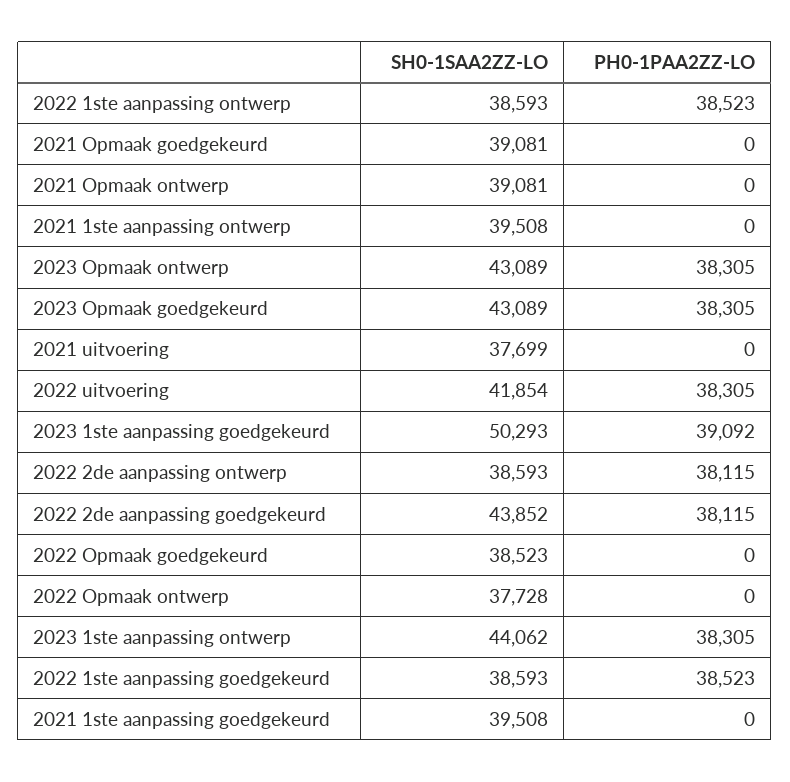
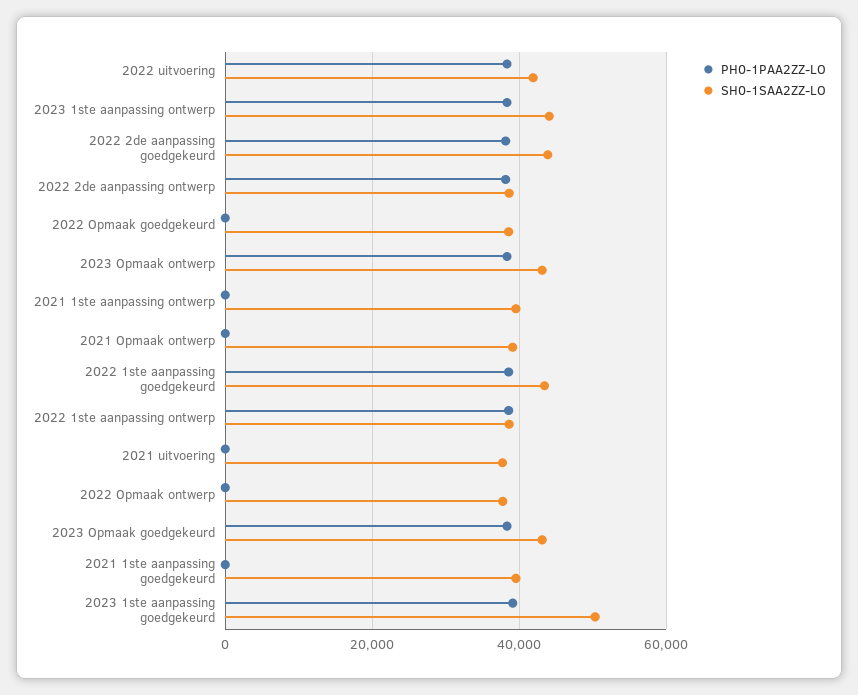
  {
    "SH0-1SAA2ZZ-LO": {
      "2022 1ste aanpassing ontwerp": 38593,
-     "2021 Opmaak goedgekeurd": 39081,
      "2021 Opmaak ontwerp": 39081,
      "2021 1ste aanpassing ontwerp": 39508,
      "2023 Opmaak ontwerp": 43089,
      "2023 Opmaak goedgekeurd": 43089,
      "2021 uitvoering": 37699,
      "2022 uitvoering": 41854,
      "2023 1ste aanpassing goedgekeurd": 50293,
      "2022 2de aanpassing ontwerp": 38593,
      "2022 2de aanpassing goedgekeurd": 43852,
      "2022 Opmaak goedgekeurd": 38523,
      "2022 Opmaak ontwerp": 37728,
      "2023 1ste aanpassing ontwerp": 44062,
-     "2022 1ste aanpassing goedgekeurd": 38593,
+     "2022 1ste aanpassing goedgekeurd": 44000,
      "2021 1ste aanpassing goedgekeurd": 39508
    },
    "PH0-1PAA2ZZ-LO": {
      "2022 1ste aanpassing ontwerp": 38523,
-     "2021 Opmaak goedgekeurd": 0,
      "2021 Opmaak ontwerp": 0,
      "2021 1ste aanpassing ontwerp": 0,
      "2023 Opmaak ontwerp": 38305,
      "2023 Opmaak goedgekeurd": 38305,
      "2021 uitvoering": 0,
      "2022 uitvoering": 38305,
      "2023 1ste aanpassing goedgekeurd": 39092,
      "2022 2de aanpassing ontwerp": 38115,
      "2022 2de aanpassing goedgekeurd": 38115,
      "2022 Opmaak goedgekeurd": 0,
      "2022 Opmaak ontwerp": 0,
      "2023 1ste aanpassing ontwerp": 38305,
      "2022 1ste aanpassing goedgekeurd": 38523,
      "2021 1ste aanpassing goedgekeurd": 0
    }
  }

